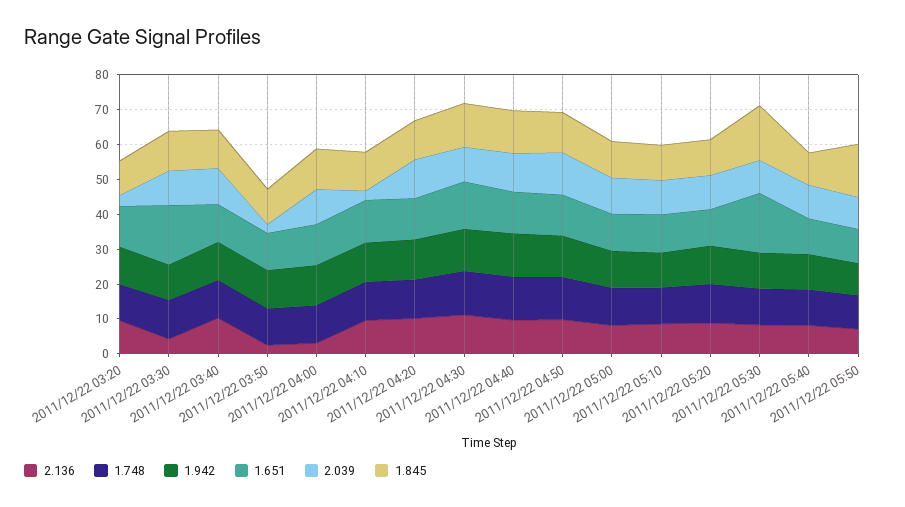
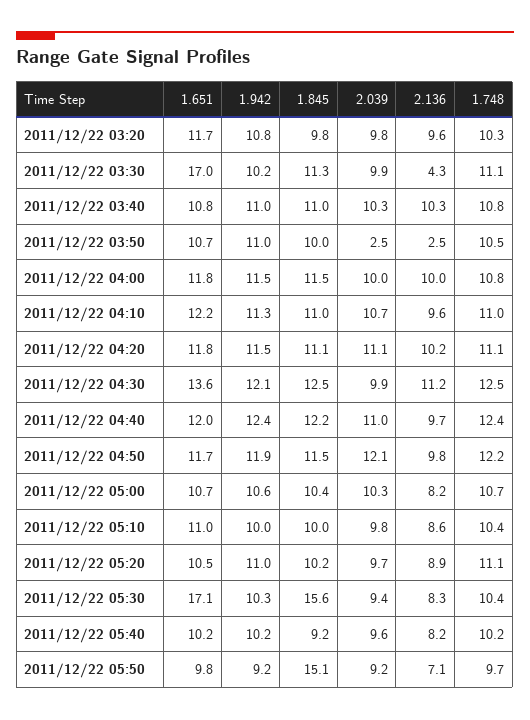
  {
    "2.136": {
      "2011/12/22 03:20": 9.6,
      "2011/12/22 03:30": 4.3,
      "2011/12/22 03:40": 10.3,
      "2011/12/22 03:50": 2.5,
-     "2011/12/22 04:00": 2.5,
+     "2011/12/22 04:00": 10,
      "2011/12/22 04:10": 9.6,
      "2011/12/22 04:20": 10.2,
      "2011/12/22 04:30": 11.2,
      "2011/12/22 04:40": 9.7,
      "2011/12/22 04:50": 9.8,
      "2011/12/22 05:00": 8.2,
      "2011/12/22 05:10": 8.6,
      "2011/12/22 05:20": 8.9,
      "2011/12/22 05:30": 8.3,
      "2011/12/22 05:40": 8.2,
      "2011/12/22 05:50": 7.1
    },
    "1.748": {
      "2011/12/22 03:20": 10.3,
      "2011/12/22 03:30": 11.1,
      "2011/12/22 03:40": 10.8,
      "2011/12/22 03:50": 10.5,
      "2011/12/22 04:00": 10.8,
      "2011/12/22 04:10": 11,
      "2011/12/22 04:20": 11.1,
      "2011/12/22 04:30": 12.5,
      "2011/12/22 04:40": 12.4,
      "2011/12/22 04:50": 12.2,
      "2011/12/22 05:00": 10.7,
      "2011/12/22 05:10": 10.4,
      "2011/12/22 05:20": 11.1,
      "2011/12/22 05:30": 10.4,
      "2011/12/22 05:40": 10.2,
      "2011/12/22 05:50": 9.7
    },
    "1.942": {
      "2011/12/22 03:20": 10.8,
      "2011/12/22 03:30": 10.2,
      "2011/12/22 03:40": 11,
      "2011/12/22 03:50": 11,
      "2011/12/22 04:00": 11.5,
      "2011/12/22 04:10": 11.3,
      "2011/12/22 04:20": 11.5,
      "2011/12/22 04:30": 12.1,
      "2011/12/22 04:40": 12.4,
      "2011/12/22 04:50": 11.9,
      "2011/12/22 05:00": 10.6,
      "2011/12/22 05:10": 10,
      "2011/12/22 05:20": 11,
      "2011/12/22 05:30": 10.3,
      "2011/12/22 05:40": 10.2,
      "2011/12/22 05:50": 9.2
    },
    "1.651": {
      "2011/12/22 03:20": 11.7,
      "2011/12/22 03:30": 17,
      "2011/12/22 03:40": 10.8,
      "2011/12/22 03:50": 10.7,
      "2011/12/22 04:00": 11.8,
      "2011/12/22 04:10": 12.2,
      "2011/12/22 04:20": 11.8,
      "2011/12/22 04:30": 13.6,
      "2011/12/22 04:40": 12,
      "2011/12/22 04:50": 11.7,
      "2011/12/22 05:00": 10.7,
      "2011/12/22 05:10": 11,
      "2011/12/22 05:20": 10.5,
      "2011/12/22 05:30": 17.1,
      "2011/12/22 05:40": 10.2,
      "2011/12/22 05:50": 9.8
    },
    "2.039": {
-     "2011/12/22 03:20": 2.5,
+     "2011/12/22 03:20": 9.8,
      "2011/12/22 03:30": 9.9,
      "2011/12/22 03:40": 10.3,
      "2011/12/22 03:50": 2.5,
      "2011/12/22 04:00": 10,
-     "2011/12/22 04:10": 2.5,
+     "2011/12/22 04:10": 10.7,
      "2011/12/22 04:20": 11.1,
      "2011/12/22 04:30": 9.9,
      "2011/12/22 04:40": 11,
      "2011/12/22 04:50": 12.1,
      "2011/12/22 05:00": 10.3,
      "2011/12/22 05:10": 9.8,
      "2011/12/22 05:20": 9.7,
      "2011/12/22 05:30": 9.4,
      "2011/12/22 05:40": 9.6,
      "2011/12/22 05:50": 9.2
    },
    "1.845": {
      "2011/12/22 03:20": 9.8,
      "2011/12/22 03:30": 11.3,
      "2011/12/22 03:40": 11,
      "2011/12/22 03:50": 10,
      "2011/12/22 04:00": 11.5,
      "2011/12/22 04:10": 11,
      "2011/12/22 04:20": 11.1,
      "2011/12/22 04:30": 12.5,
      "2011/12/22 04:40": 12.2,
      "2011/12/22 04:50": 11.5,
      "2011/12/22 05:00": 10.4,
      "2011/12/22 05:10": 10,
      "2011/12/22 05:20": 10.2,
      "2011/12/22 05:30": 15.6,
      "2011/12/22 05:40": 9.2,
      "2011/12/22 05:50": 15.1
    }
  }

